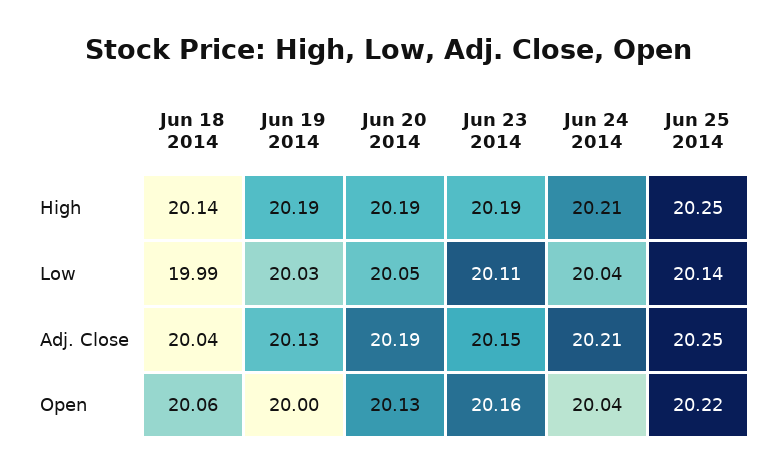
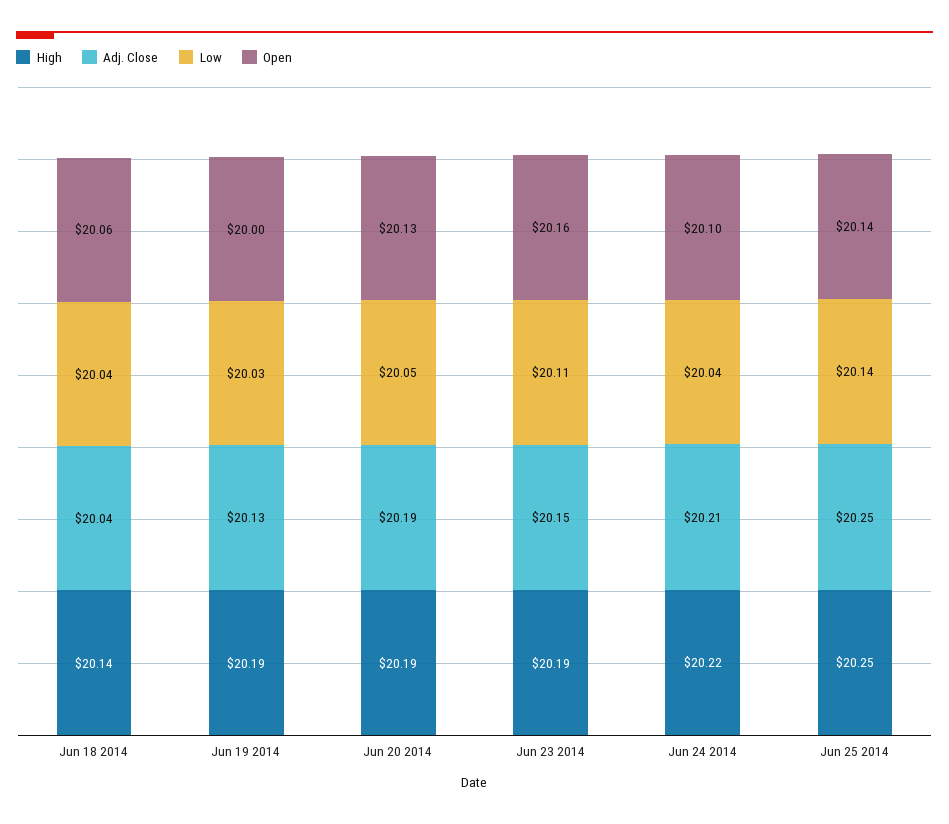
  {
    "High": {
      "Jun 18 2014": 20.14,
      "Jun 19 2014": 20.19,
      "Jun 20 2014": 20.19,
      "Jun 23 2014": 20.19,
-     "Jun 24 2014": 20.21,
+     "Jun 24 2014": 20.22,
      "Jun 25 2014": 20.25
    },
    "Low": {
-     "Jun 18 2014": 19.99,
+     "Jun 18 2014": 20.04,
      "Jun 19 2014": 20.03,
      "Jun 20 2014": 20.05,
      "Jun 23 2014": 20.11,
      "Jun 24 2014": 20.04,
      "Jun 25 2014": 20.14
    },
    "Adj. Close": {
      "Jun 18 2014": 20.04,
      "Jun 19 2014": 20.13,
      "Jun 20 2014": 20.19,
      "Jun 23 2014": 20.15,
      "Jun 24 2014": 20.21,
      "Jun 25 2014": 20.25
    },
    "Open": {
      "Jun 18 2014": 20.06,
      "Jun 19 2014": 20,
      "Jun 20 2014": 20.13,
      "Jun 23 2014": 20.16,
-     "Jun 24 2014": 20.04,
+     "Jun 24 2014": 20.1,
-     "Jun 25 2014": 20.22
+     "Jun 25 2014": 20.14
    }
  }

